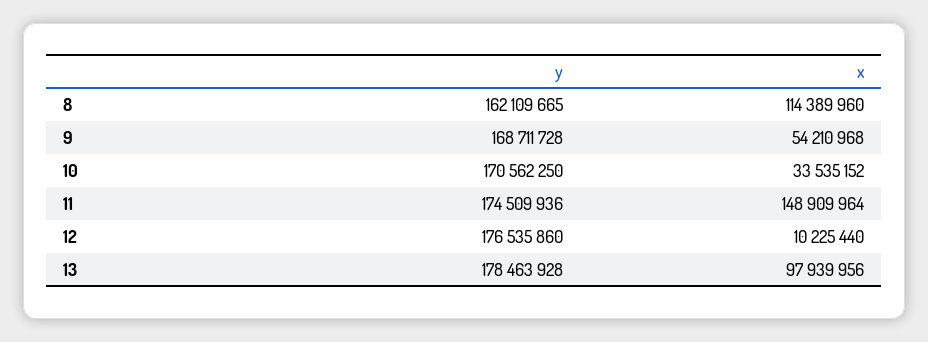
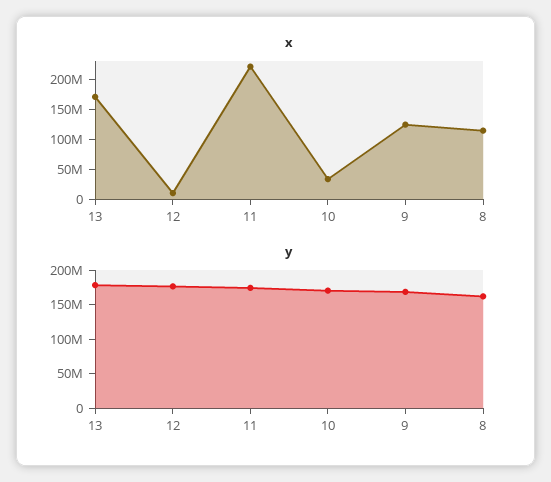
  {
    "y": {
      "8": 162109665,
      "9": 168711728,
      "10": 170562250,
      "11": 174509936,
      "12": 176535860,
      "13": 178463928
    },
    "x": {
      "8": 114389960,
-     "9": 54210968,
+     "9": 125000000,
      "10": 33535152,
-     "11": 148909964,
+     "11": 225000000,
      "12": 10225440,
-     "13": 97939956
+     "13": 175000000
    }
  }

